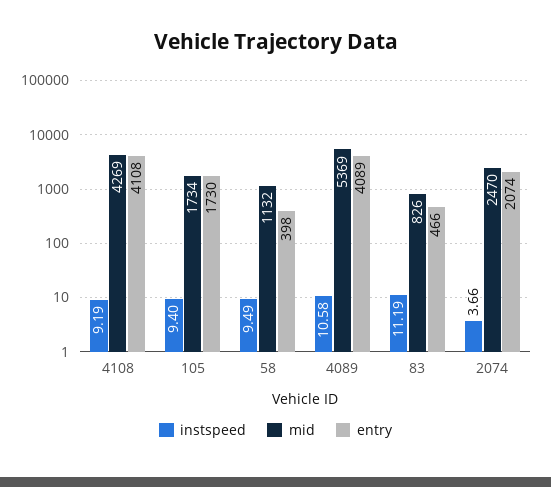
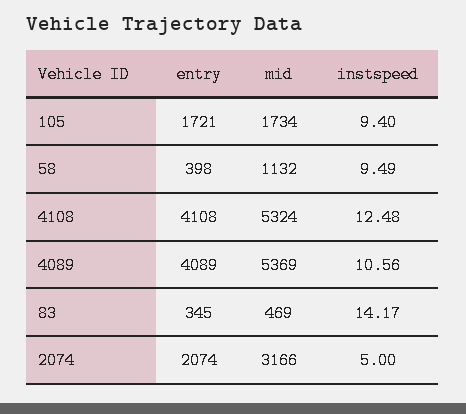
  {
    "instspeed": {
-     "4108": 9.19,
+     "4108": 12.48,
      "105": 9.4,
      "58": 9.49,
-     "4089": 10.58,
+     "4089": 10.56,
-     "83": 11.19,
+     "83": 14.17,
-     "2074": 3.66
+     "2074": 5
    },
    "mid": {
-     "4108": 4269,
+     "4108": 5324,
      "105": 1734,
      "58": 1132,
      "4089": 5369,
-     "83": 826,
+     "83": 469,
-     "2074": 2470
+     "2074": 3166
    },
    "entry": {
      "4108": 4108,
-     "105": 1730,
+     "105": 1721,
      "58": 398,
      "4089": 4089,
-     "83": 466,
+     "83": 345,
      "2074": 2074
    }
  }

